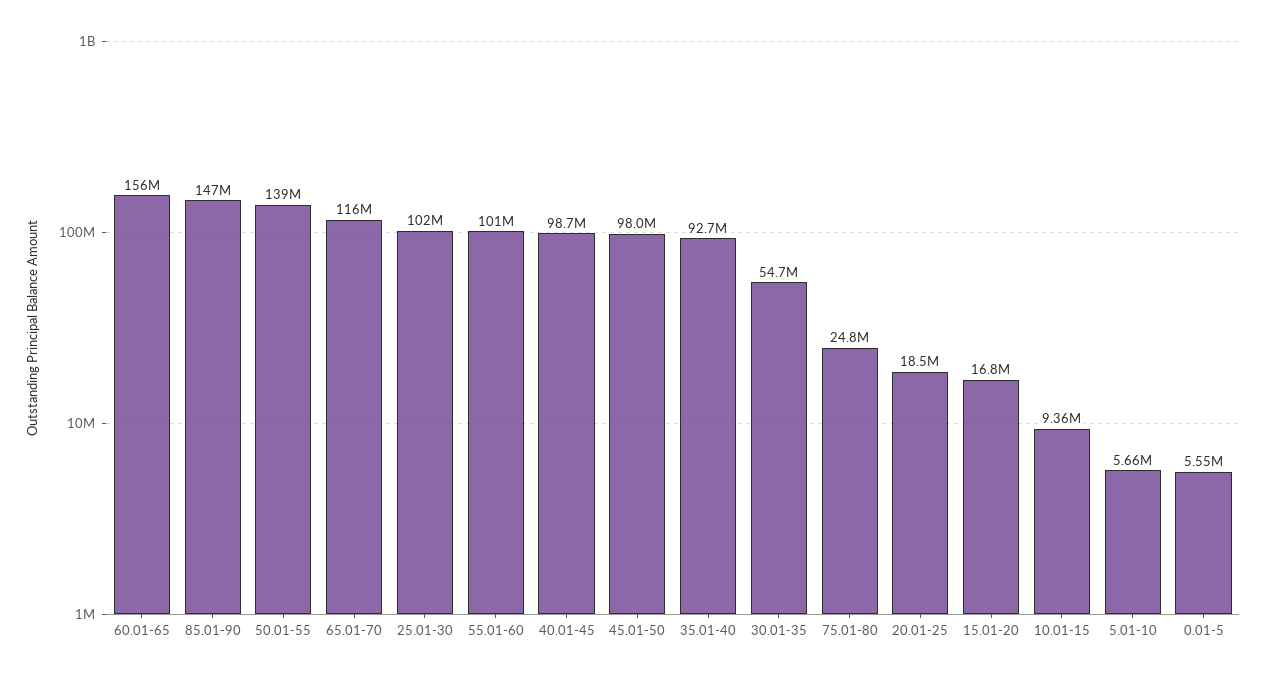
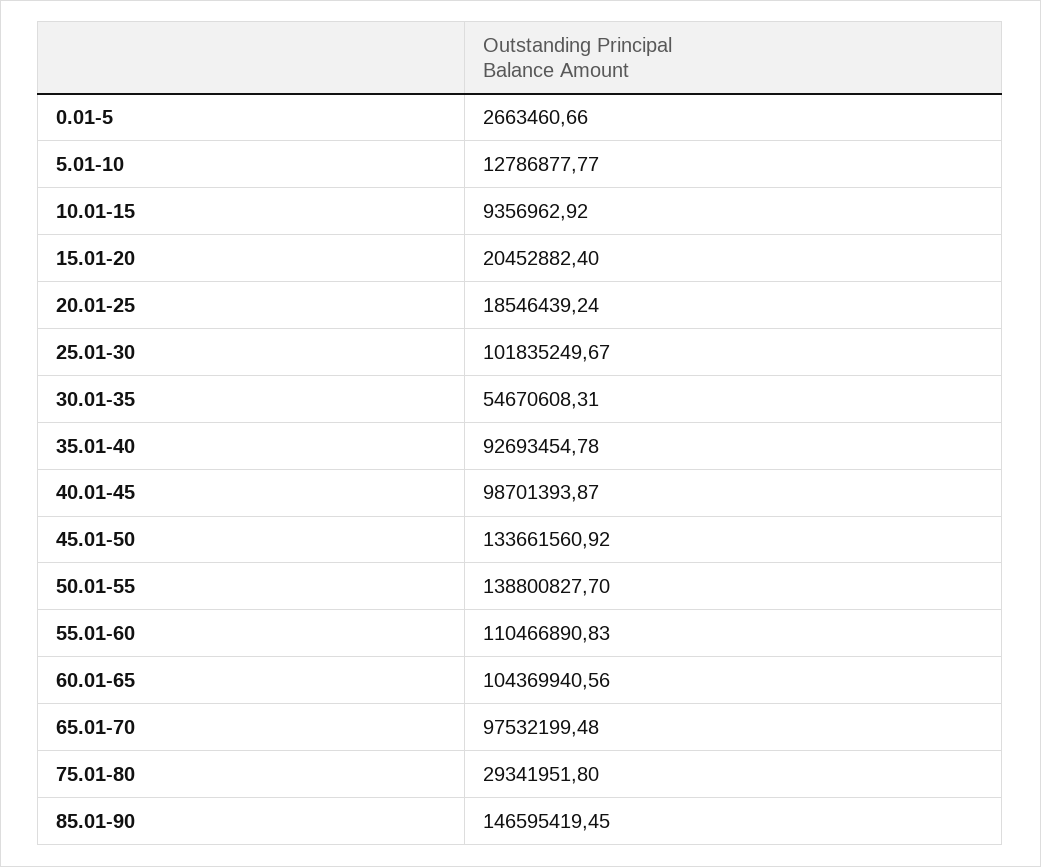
  {
-   "60.01-65": 156000000,
+   "60.01-65": 104369940.56,
    "85.01-90": 146595419.45,
    "50.01-55": 138800827.7,
-   "65.01-70": 116000000,
+   "65.01-70": 97532199.48,
    "25.01-30": 101835249.67,
-   "55.01-60": 101000000,
+   "55.01-60": 110466890.83,
    "40.01-45": 98701393.87,
-   "45.01-50": 98000000,
+   "45.01-50": 133661560.92,
    "35.01-40": 92693454.78,
    "30.01-35": 54670608.31,
-   "75.01-80": 24800000,
+   "75.01-80": 29341951.8,
    "20.01-25": 18546439.24,
-   "15.01-20": 16800000,
+   "15.01-20": 20452882.4,
    "10.01-15": 9356962.92,
-   "5.01-10": 5660000,
+   "5.01-10": 12786877.77,
-   "0.01-5": 5550000
+   "0.01-5": 2663460.66
  }

